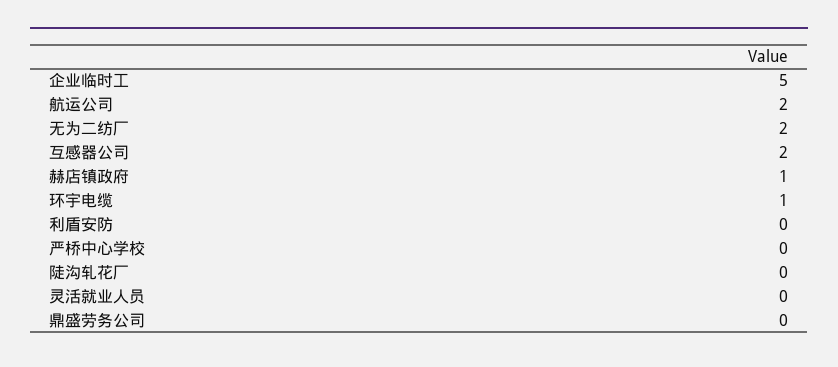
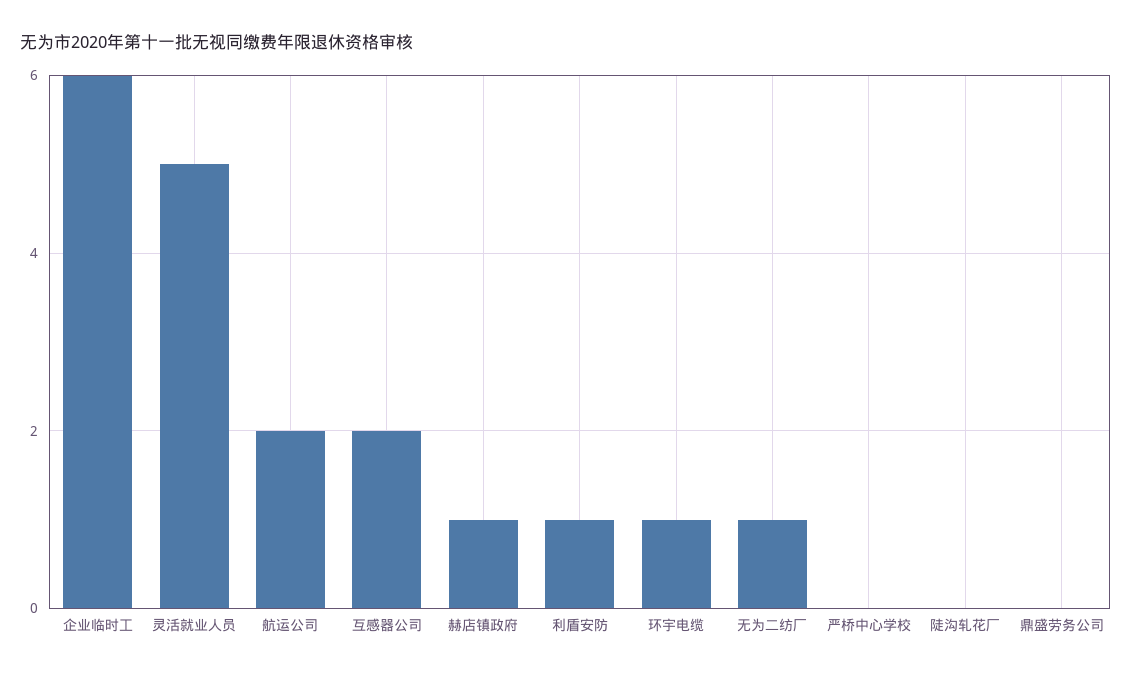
  {
-   "企业临时工": 5,
+   "企业临时工": 6,
    "航运公司": 2,
-   "无为二纺厂": 2,
+   "无为二纺厂": 1,
    "互感器公司": 2,
    "赫店镇政府": 1,
    "环宇电缆": 1,
-   "利盾安防": 0,
+   "利盾安防": 1,
    "严桥中心学校": 0,
    "陡沟轧花厂": 0,
-   "灵活就业人员": 0,
+   "灵活就业人员": 5,
    "鼎盛劳务公司": 0
  }

